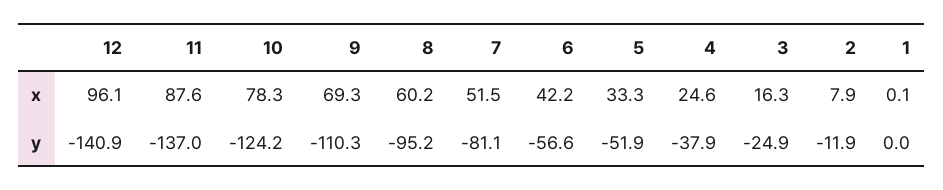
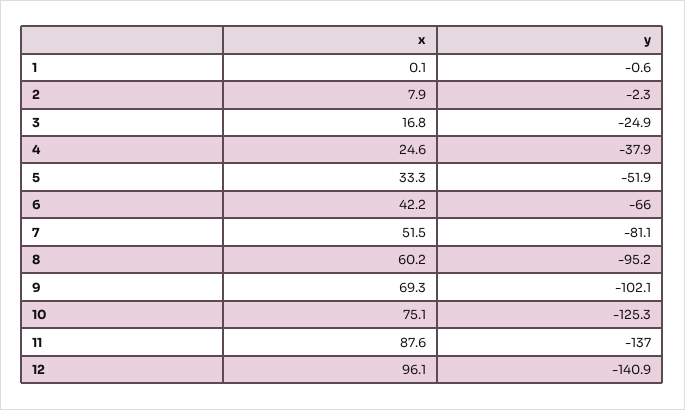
  {
    "12": {
      "x": 96.1,
      "y": -140.9
    },
    "11": {
      "x": 87.6,
      "y": -137
    },
    "10": {
-     "x": 78.3,
+     "x": 75.1,
-     "y": -124.2
+     "y": -125.3
    },
    "9": {
      "x": 69.3,
-     "y": -110.3
+     "y": -102.1
    },
    "8": {
      "x": 60.2,
      "y": -95.2
    },
    "7": {
      "x": 51.5,
      "y": -81.1
    },
    "6": {
      "x": 42.2,
-     "y": -56.6
+     "y": -66
    },
    "5": {
      "x": 33.3,
      "y": -51.9
    },
    "4": {
      "x": 24.6,
      "y": -37.9
    },
    "3": {
-     "x": 16.3,
+     "x": 16.8,
      "y": -24.9
    },
    "2": {
      "x": 7.9,
-     "y": -11.9
+     "y": -2.3
    },
    "1": {
      "x": 0.1,
-     "y": 0
+     "y": -0.6
    }
  }

